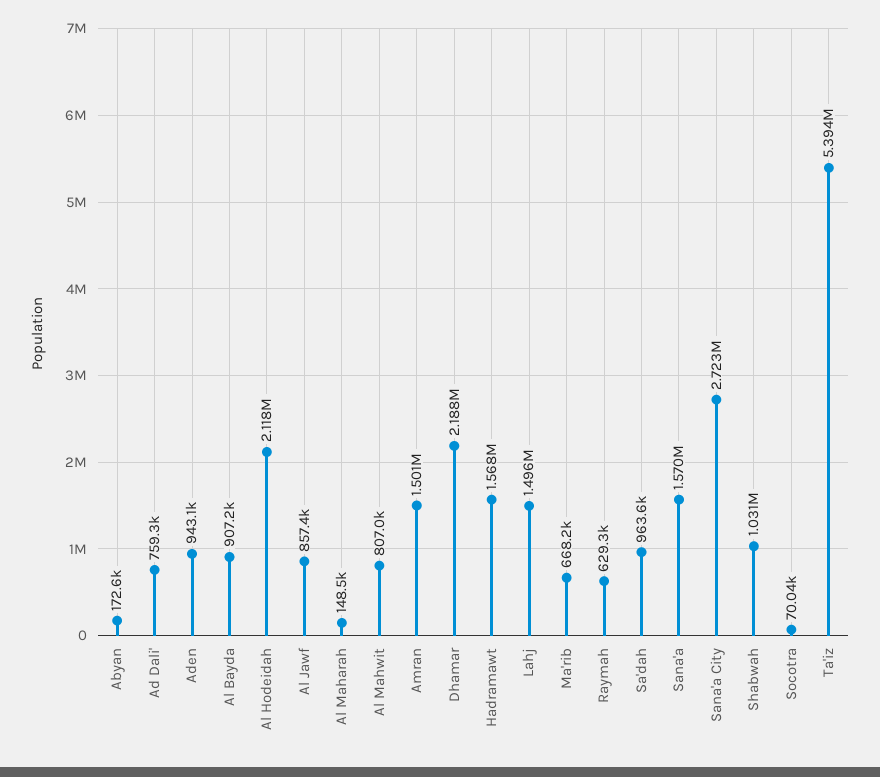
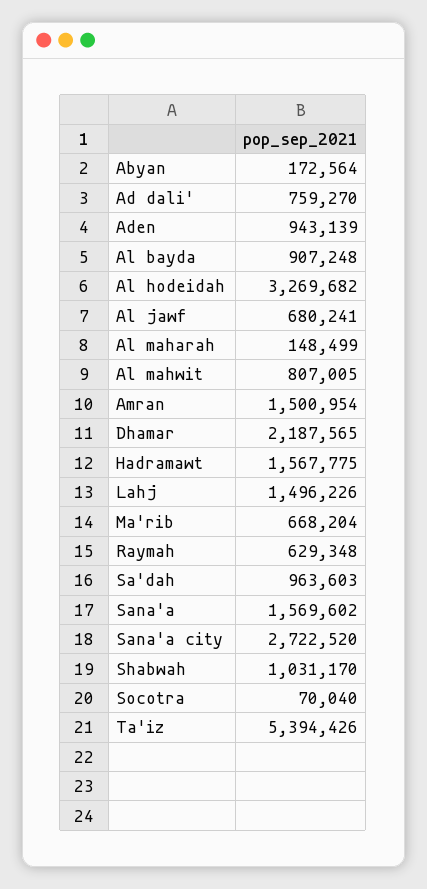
  {
    "Abyan": 172564,
    "Ad Dali'": 759270,
    "Aden": 943139,
    "Al Bayda": 907248,
-   "Al Hodeidah": 2118000,
+   "Al Hodeidah": 3269682,
-   "Al Jawf": 857400,
+   "Al Jawf": 680241,
    "Al Maharah": 148499,
    "Al Mahwit": 807005,
    "Amran": 1500954,
    "Dhamar": 2187565,
    "Hadramawt": 1567775,
    "Lahj": 1496226,
    "Ma'rib": 668204,
    "Raymah": 629348,
    "Sa'dah": 963603,
    "Sana'a": 1569602,
    "Sana'a City": 2722520,
    "Shabwah": 1031170,
    "Socotra": 70040,
    "Ta'iz": 5394426
  }

